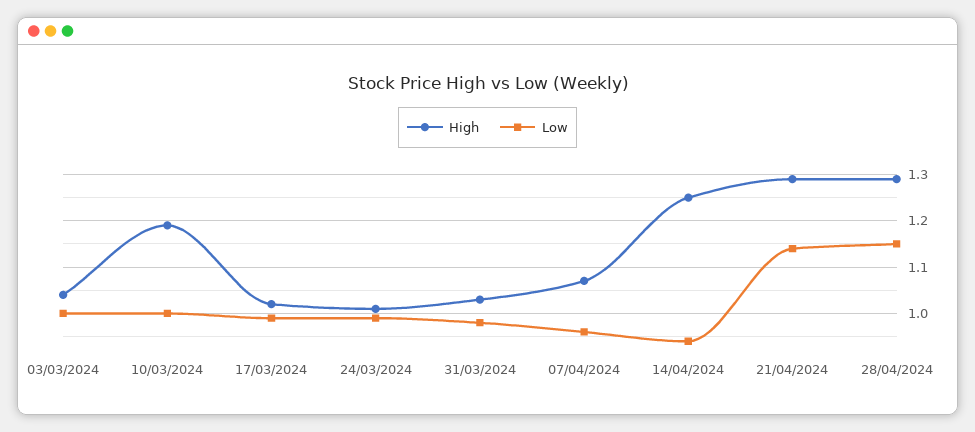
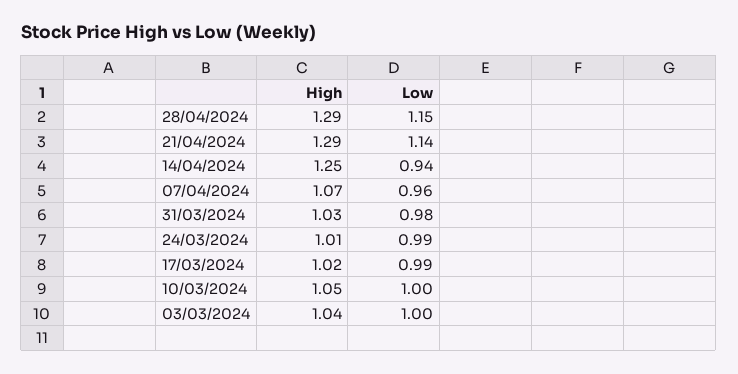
  {
    "High": {
      "03/03/2024": 1.04,
-     "10/03/2024": 1.2,
+     "10/03/2024": 1.05,
      "17/03/2024": 1.02,
      "24/03/2024": 1.01,
      "31/03/2024": 1.03,
      "07/04/2024": 1.07,
      "14/04/2024": 1.25,
      "21/04/2024": 1.29,
      "28/04/2024": 1.29
    },
    "Low": {
      "03/03/2024": 1,
      "10/03/2024": 1,
      "17/03/2024": 0.99,
      "24/03/2024": 0.99,
      "31/03/2024": 0.98,
      "07/04/2024": 0.96,
      "14/04/2024": 0.94,
      "21/04/2024": 1.14,
      "28/04/2024": 1.15
    }
  }

